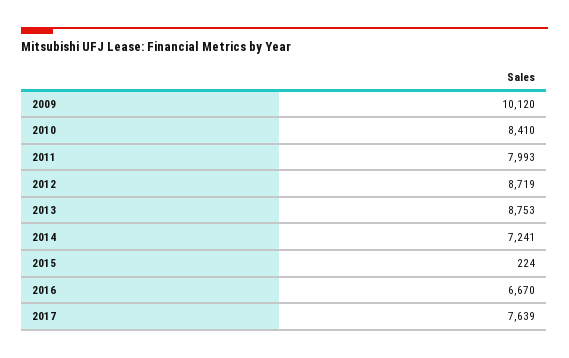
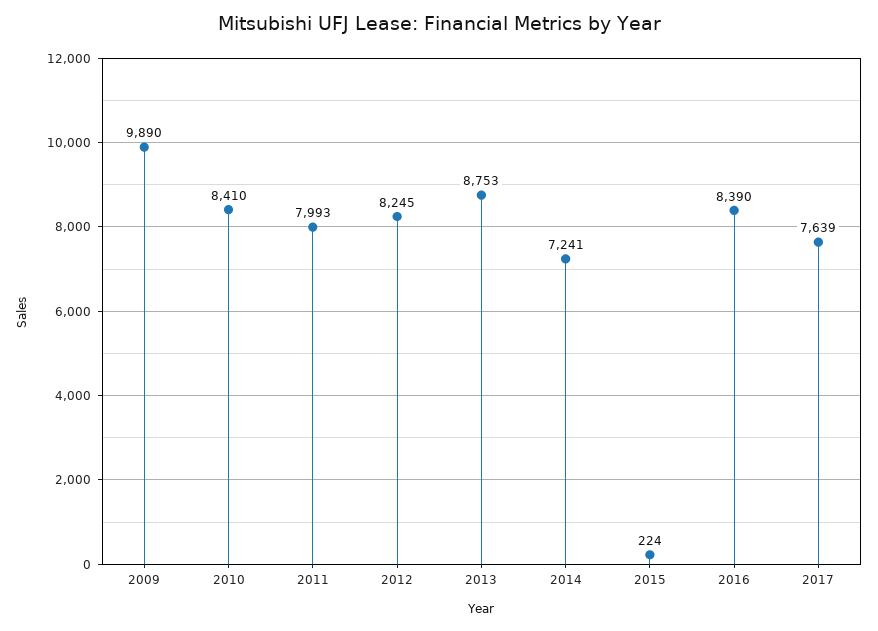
  {
-   "2009": 10120,
+   "2009": 9890,
    "2010": 8410,
    "2011": 7993,
-   "2012": 8719,
+   "2012": 8245,
    "2013": 8753,
    "2014": 7241,
    "2015": 224,
-   "2016": 6670,
+   "2016": 8390,
    "2017": 7639
  }

